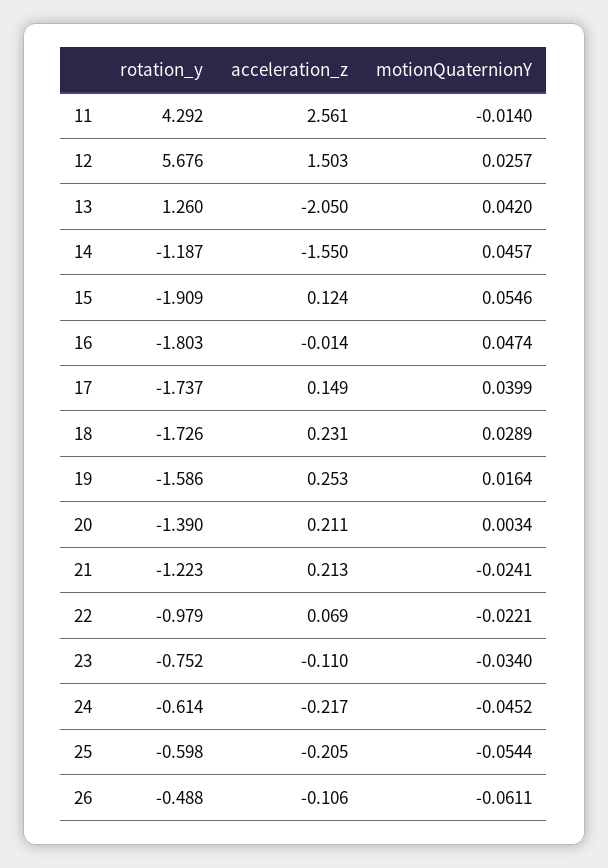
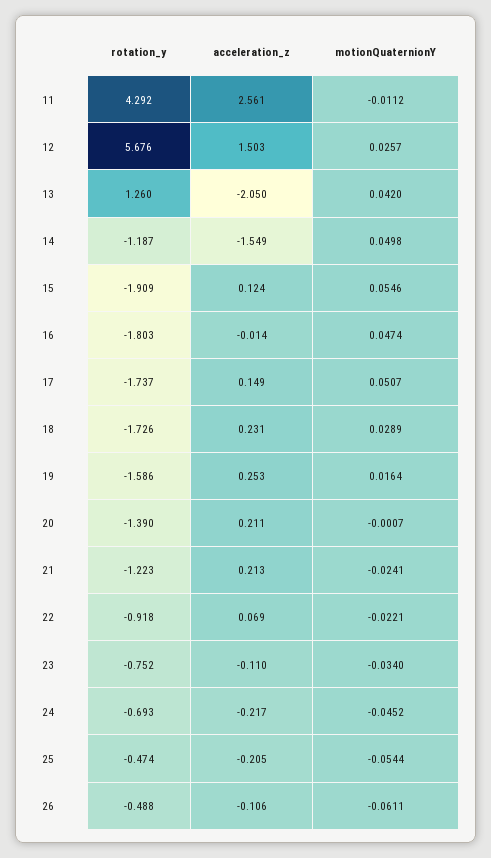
  {
    "rotation_y": {
      "11": 4.292,
      "12": 5.676,
      "13": 1.26,
      "14": -1.187,
      "15": -1.909,
      "16": -1.803,
      "17": -1.737,
      "18": -1.726,
      "19": -1.586,
      "20": -1.39,
      "21": -1.223,
-     "22": -0.979,
+     "22": -0.918,
      "23": -0.752,
-     "24": -0.614,
+     "24": -0.693,
-     "25": -0.598,
+     "25": -0.474,
      "26": -0.488
    },
    "acceleration_z": {
      "11": 2.561,
      "12": 1.503,
      "13": -2.05,
-     "14": -1.55,
+     "14": -1.549,
      "15": 0.124,
      "16": -0.014,
      "17": 0.149,
      "18": 0.231,
      "19": 0.253,
      "20": 0.211,
      "21": 0.213,
      "22": 0.069,
      "23": -0.11,
      "24": -0.217,
      "25": -0.205,
      "26": -0.106
    },
    "motionQuaternionY": {
-     "11": -0.014,
+     "11": -0.0112,
      "12": 0.0257,
      "13": 0.042,
-     "14": 0.0457,
+     "14": 0.0498,
      "15": 0.0546,
      "16": 0.0474,
-     "17": 0.0399,
+     "17": 0.0507,
      "18": 0.0289,
      "19": 0.0164,
-     "20": 0.0034,
+     "20": -0.0007,
      "21": -0.0241,
      "22": -0.0221,
      "23": -0.034,
      "24": -0.0452,
      "25": -0.0544,
      "26": -0.0611
    }
  }

